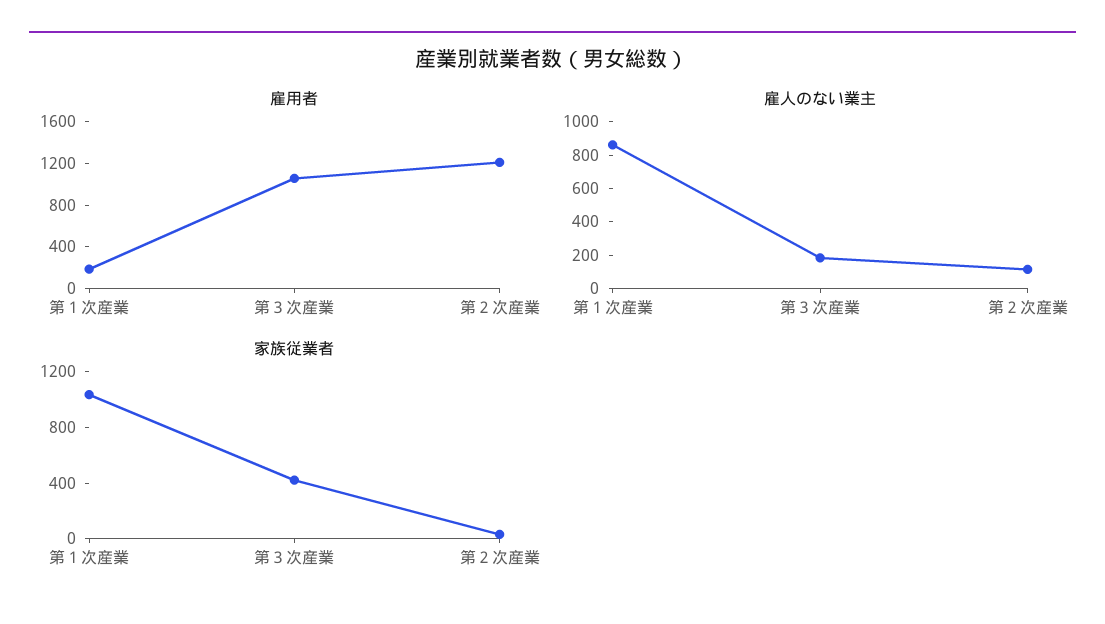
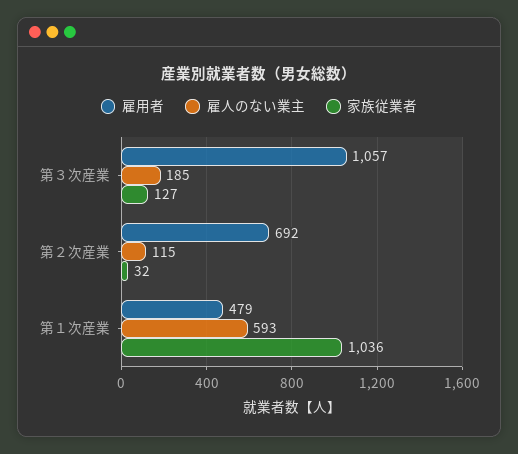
  {
    "雇用者": {
-     "第１次産業": 200,
+     "第１次産業": 479,
      "第３次産業": 1057,
-     "第２次産業": 1200
+     "第２次産業": 692
    },
    "雇人のない業主": {
-     "第１次産業": 850,
+     "第１次産業": 593,
      "第３次産業": 185,
      "第２次産業": 115
    },
    "家族従業者": {
      "第１次産業": 1036,
-     "第３次産業": 400,
+     "第３次産業": 127,
      "第２次産業": 32
    }
  }

